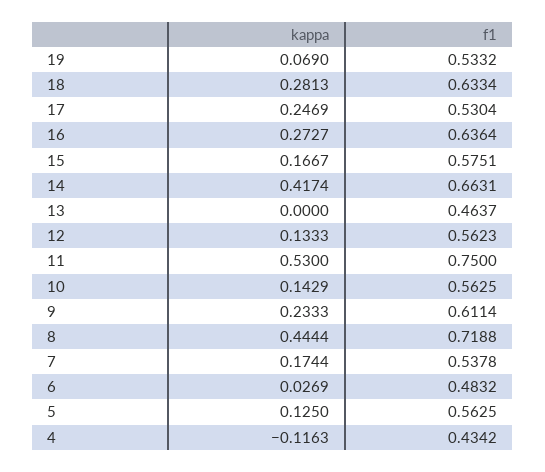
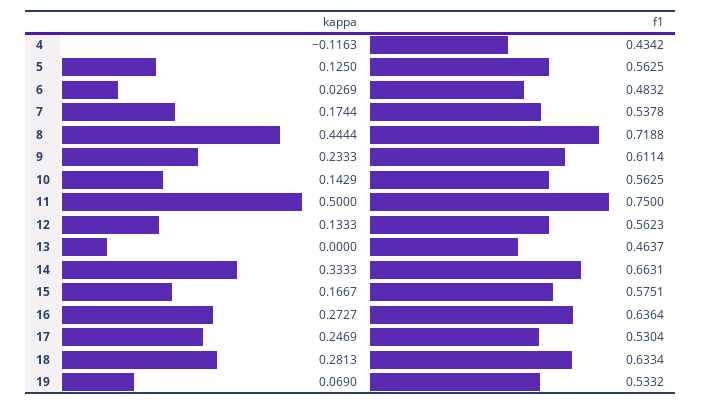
  {
    "kappa": {
      "19": 0.069,
      "18": 0.2813,
      "17": 0.2469,
      "16": 0.2727,
      "15": 0.1667,
-     "14": 0.4174,
+     "14": 0.3333,
      "13": 0,
      "12": 0.1333,
-     "11": 0.53,
+     "11": 0.5,
      "10": 0.1429,
      "9": 0.2333,
      "8": 0.4444,
      "7": 0.1744,
      "6": 0.0269,
      "5": 0.125,
      "4": -0.1163
    },
    "f1": {
      "19": 0.5332,
      "18": 0.6334,
      "17": 0.5304,
      "16": 0.6364,
      "15": 0.5751,
      "14": 0.6631,
      "13": 0.4637,
      "12": 0.5623,
      "11": 0.75,
      "10": 0.5625,
      "9": 0.6114,
      "8": 0.7188,
      "7": 0.5378,
      "6": 0.4832,
      "5": 0.5625,
      "4": 0.4342
    }
  }

